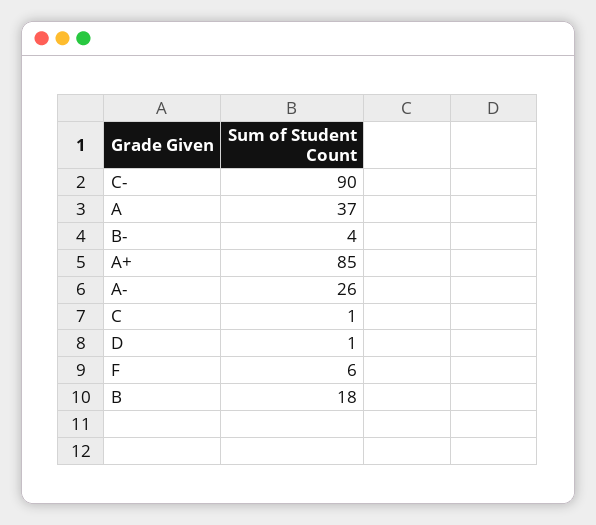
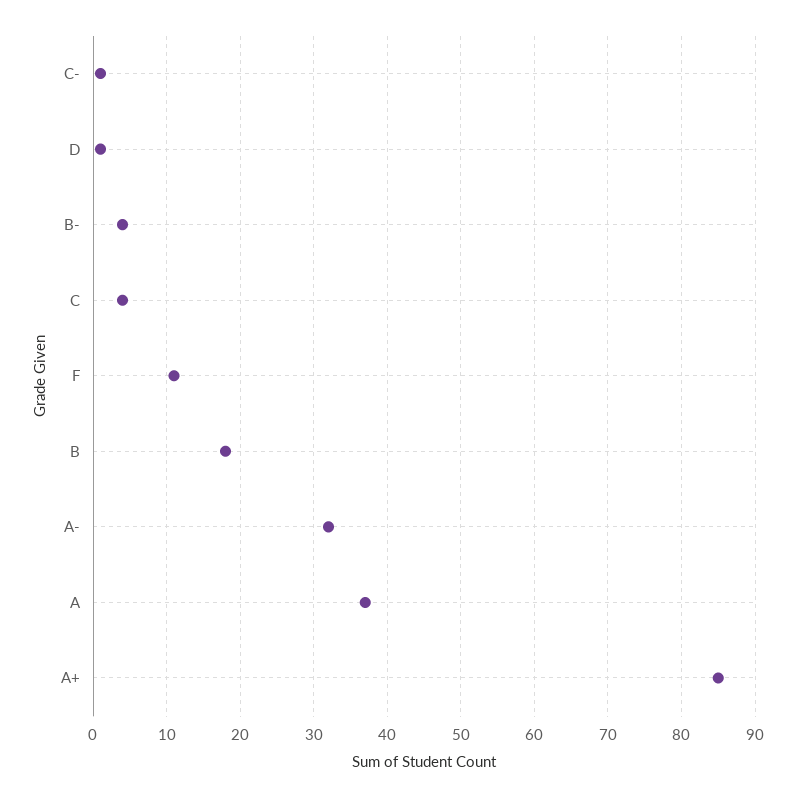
  {
-   "C-": 90,
+   "C-": 1,
    "A": 37,
    "B-": 4,
    "A+": 85,
-   "A-": 26,
+   "A-": 32,
-   "C": 1,
+   "C": 4,
    "D": 1,
-   "F": 6,
+   "F": 11,
    "B": 18
  }

